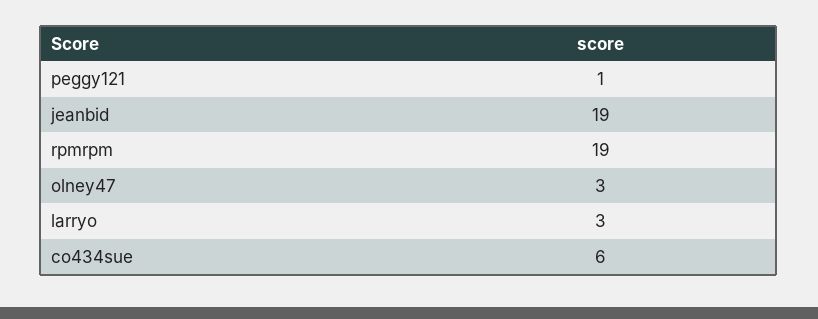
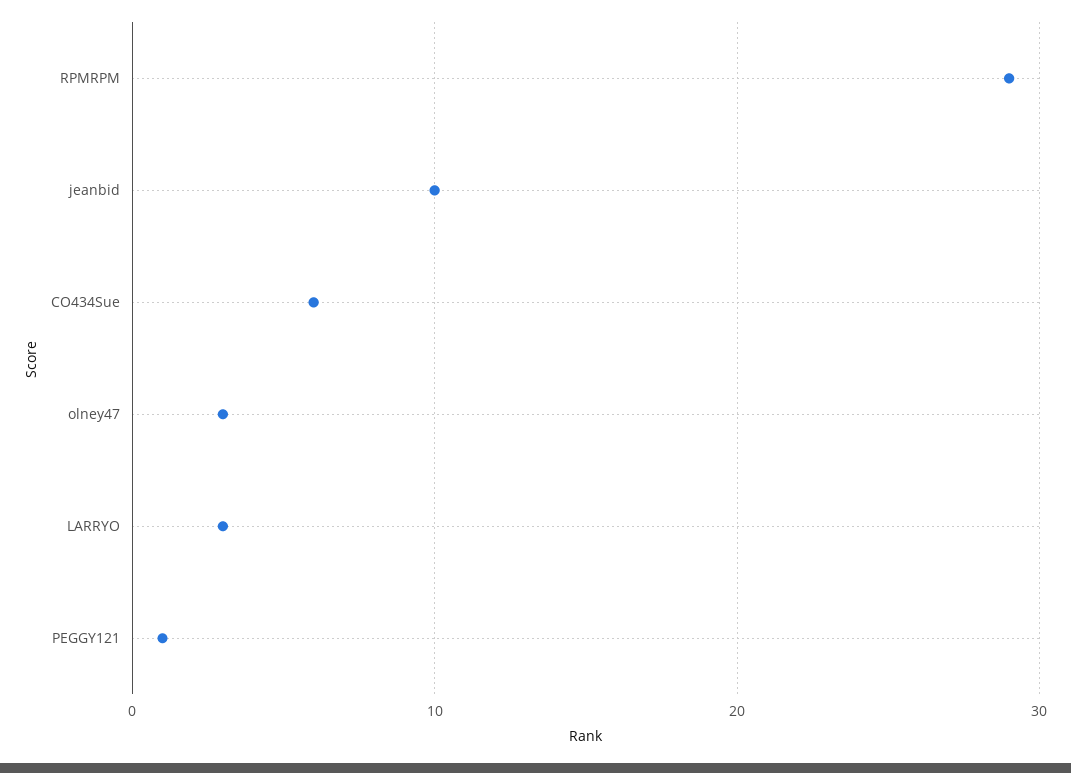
  {
    "peggy121": 1,
-   "jeanbid": 19,
+   "jeanbid": 10,
-   "rpmrpm": 19,
+   "rpmrpm": 29,
    "olney47": 3,
    "larryo": 3,
    "co434sue": 6
  }

